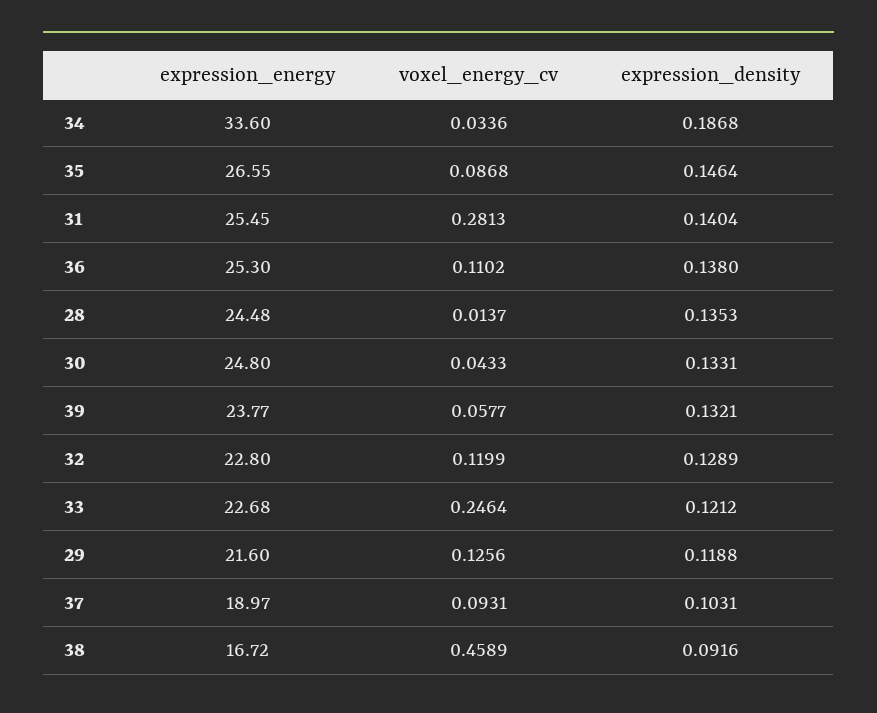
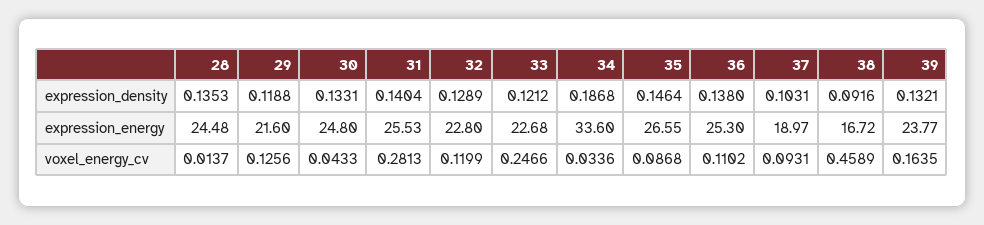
  {
    "expression_energy": {
      "34": 33.6,
      "35": 26.55,
-     "31": 25.45,
+     "31": 25.53,
      "36": 25.3,
      "28": 24.48,
      "30": 24.8,
      "39": 23.77,
      "32": 22.8,
      "33": 22.68,
      "29": 21.6,
      "37": 18.97,
      "38": 16.72
    },
    "voxel_energy_cv": {
      "34": 0.0336,
      "35": 0.0868,
      "31": 0.2813,
      "36": 0.1102,
      "28": 0.0137,
      "30": 0.0433,
-     "39": 0.0577,
+     "39": 0.1635,
      "32": 0.1199,
-     "33": 0.2464,
+     "33": 0.2466,
      "29": 0.1256,
      "37": 0.0931,
      "38": 0.4589
    },
    "expression_density": {
      "34": 0.1868,
      "35": 0.1464,
      "31": 0.1404,
      "36": 0.138,
      "28": 0.1353,
      "30": 0.1331,
      "39": 0.1321,
      "32": 0.1289,
      "33": 0.1212,
      "29": 0.1188,
      "37": 0.1031,
      "38": 0.0916
    }
  }

